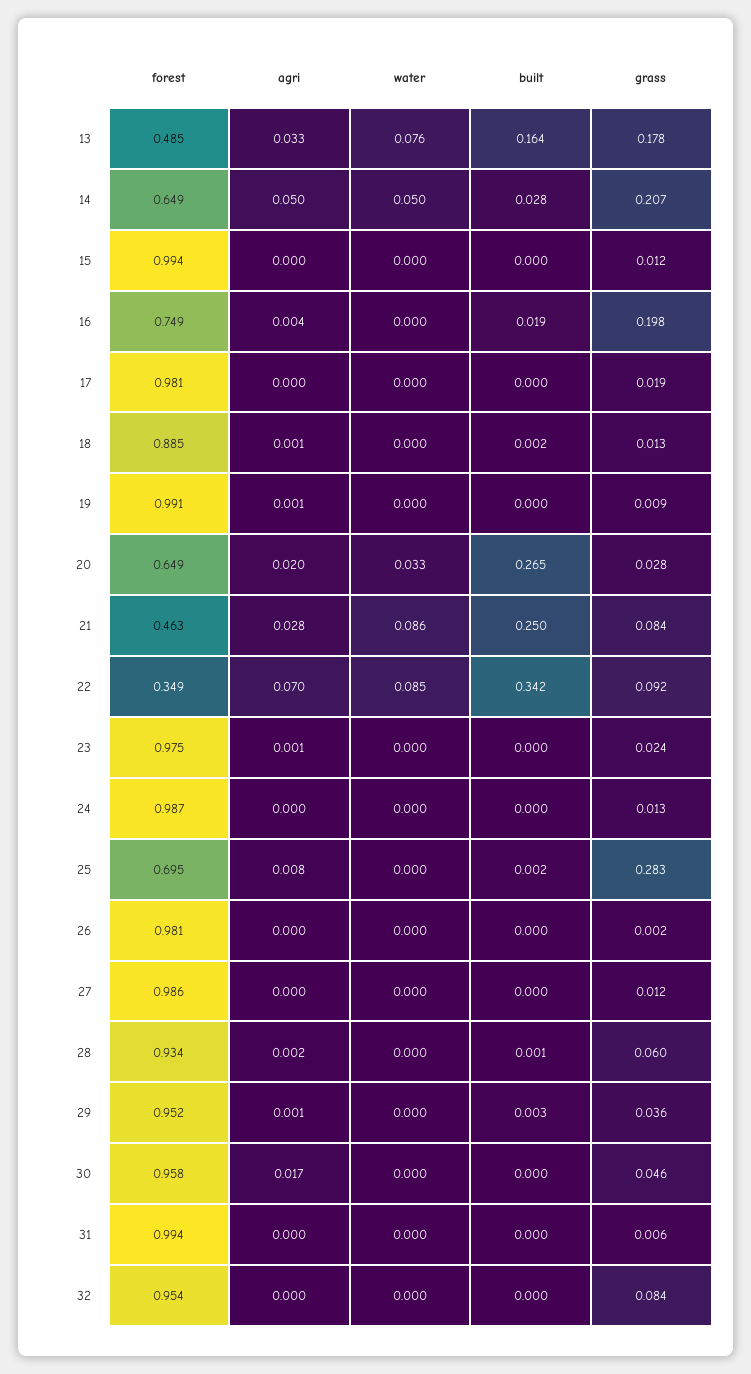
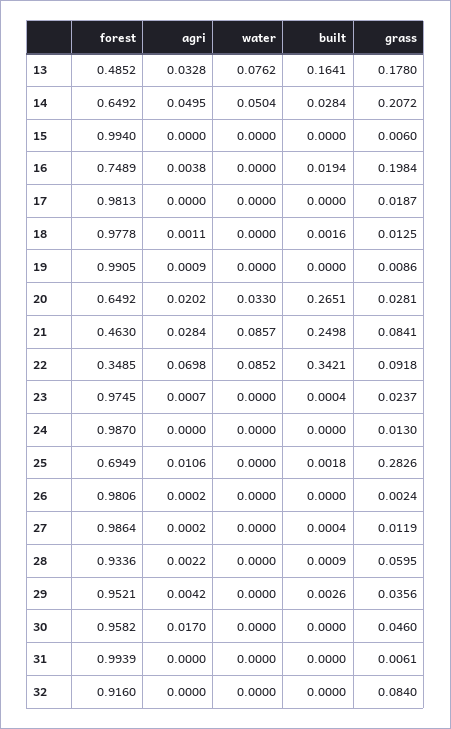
  {
    "forest": {
      "13": 0.4852,
      "14": 0.6492,
      "15": 0.994,
      "16": 0.7489,
      "17": 0.9813,
-     "18": 0.885,
+     "18": 0.9778,
      "19": 0.9905,
      "20": 0.6492,
      "21": 0.463,
      "22": 0.3485,
      "23": 0.9745,
      "24": 0.987,
      "25": 0.6949,
      "26": 0.9806,
      "27": 0.9864,
      "28": 0.9336,
      "29": 0.9521,
      "30": 0.9582,
      "31": 0.9939,
-     "32": 0.954
+     "32": 0.916
    },
    "agri": {
      "13": 0.0328,
      "14": 0.0495,
      "15": 0,
      "16": 0.0038,
      "17": 0,
      "18": 0.0011,
      "19": 0.0009,
      "20": 0.0202,
      "21": 0.0284,
      "22": 0.0698,
      "23": 0.0007,
      "24": 0,
-     "25": 0.008,
+     "25": 0.0106,
      "26": 0.0002,
      "27": 0.0002,
      "28": 0.0022,
-     "29": 0.001,
+     "29": 0.0042,
      "30": 0.017,
      "31": 0,
      "32": 0
    },
    "water": {
      "13": 0.0762,
      "14": 0.0504,
      "15": 0,
      "16": 0,
      "17": 0,
      "18": 0,
      "19": 0,
      "20": 0.033,
      "21": 0.0857,
      "22": 0.0852,
      "23": 0,
      "24": 0,
      "25": 0,
      "26": 0,
      "27": 0,
      "28": 0,
      "29": 0,
      "30": 0,
      "31": 0,
      "32": 0
    },
    "built": {
      "13": 0.1641,
      "14": 0.0284,
      "15": 0,
      "16": 0.0194,
      "17": 0,
      "18": 0.0016,
      "19": 0,
      "20": 0.2651,
      "21": 0.2498,
      "22": 0.3421,
      "23": 0.0004,
      "24": 0,
      "25": 0.0018,
      "26": 0,
      "27": 0.0004,
      "28": 0.0009,
      "29": 0.0026,
      "30": 0,
      "31": 0,
      "32": 0
    },
    "grass": {
      "13": 0.178,
      "14": 0.2072,
-     "15": 0.012,
+     "15": 0.006,
      "16": 0.1984,
      "17": 0.0187,
      "18": 0.0125,
      "19": 0.0086,
      "20": 0.0281,
      "21": 0.0841,
      "22": 0.0918,
      "23": 0.0237,
      "24": 0.013,
      "25": 0.2826,
      "26": 0.0024,
      "27": 0.0119,
      "28": 0.0595,
      "29": 0.0356,
      "30": 0.046,
      "31": 0.0061,
      "32": 0.084
    }
  }

